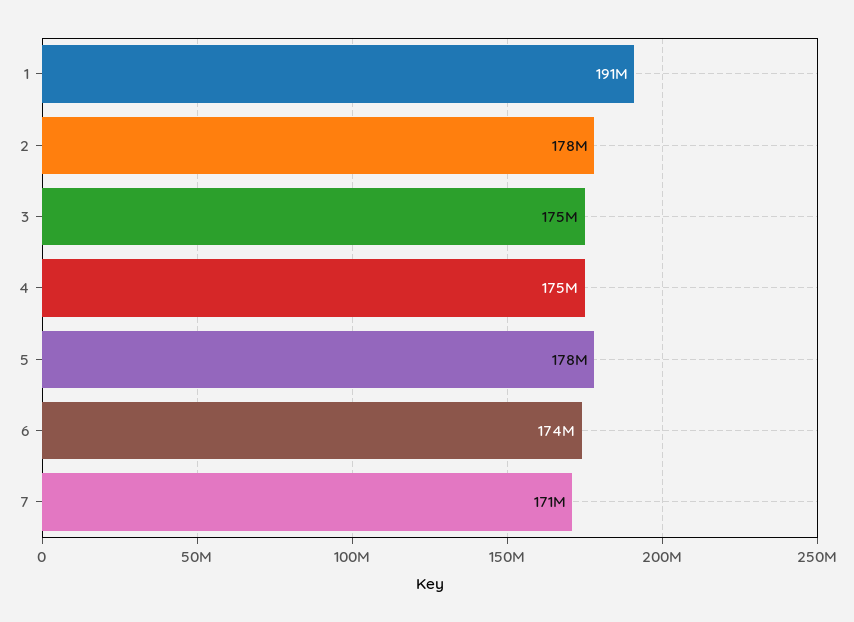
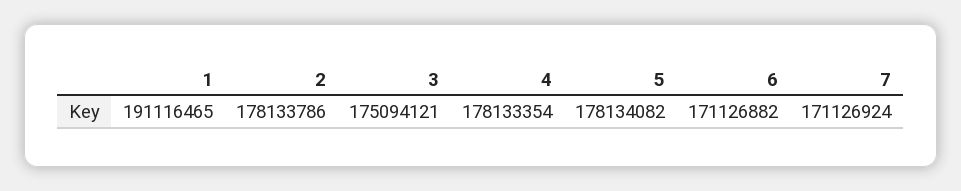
  {
    "1": 191116465,
    "2": 178133786,
    "3": 175094121,
-   "4": 175000000,
+   "4": 178133354,
    "5": 178134082,
-   "6": 174000000,
+   "6": 171126882,
    "7": 171126924
  }

